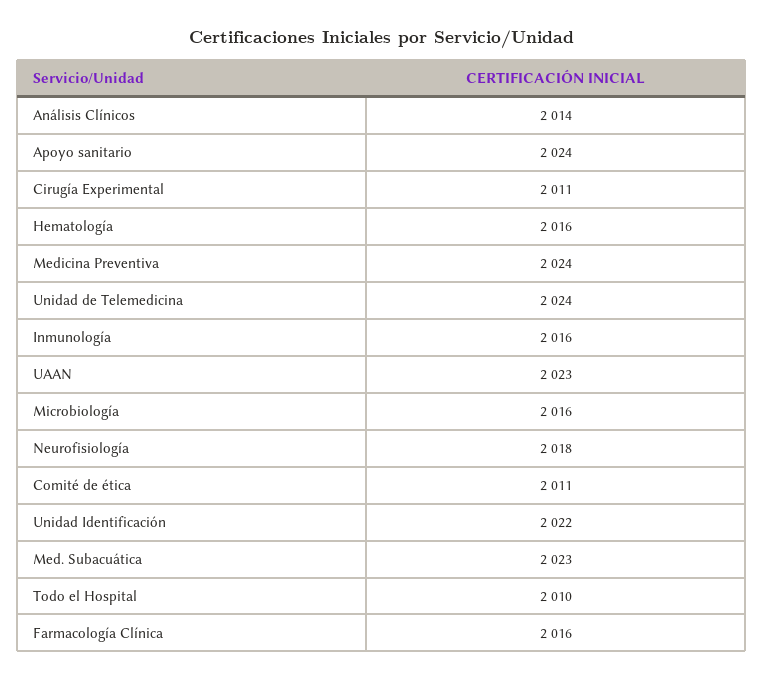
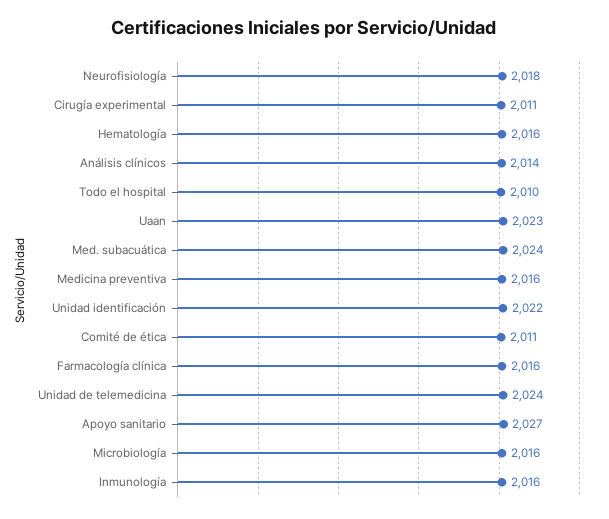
  {
    "Análisis Clínicos": 2014,
-   "Apoyo sanitario": 2024,
+   "Apoyo sanitario": 2027,
    "Cirugía Experimental": 2011,
    "Hematología": 2016,
-   "Medicina Preventiva": 2024,
+   "Medicina Preventiva": 2016,
    "Unidad de Telemedicina": 2024,
    "Inmunología": 2016,
    "UAAN": 2023,
    "Microbiología": 2016,
    "Neurofisiología": 2018,
    "Comité de ética": 2011,
    "Unidad Identificación": 2022,
-   "Med. Subacuática": 2023,
+   "Med. Subacuática": 2024,
    "Todo el Hospital": 2010,
    "Farmacología Clínica": 2016
  }

